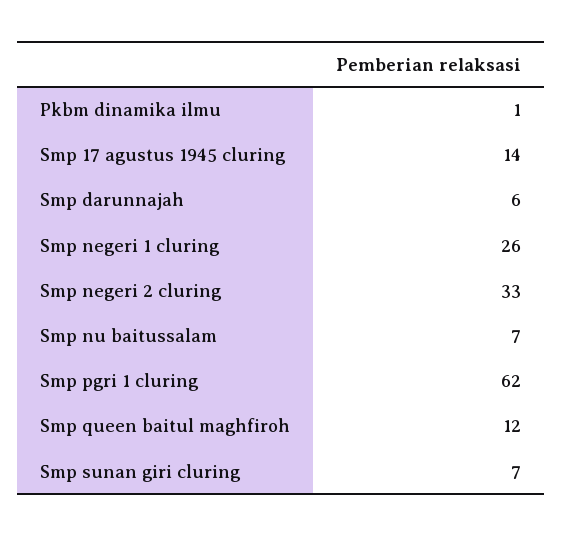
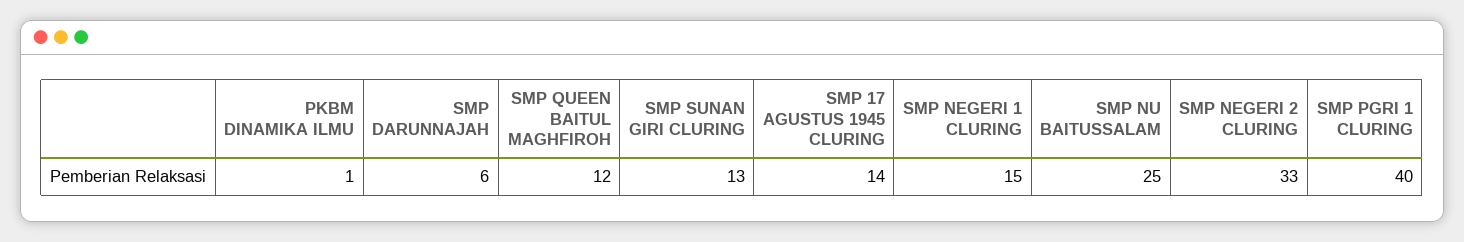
  {
    "Pkbm dinamika ilmu": 1,
    "Smp 17 agustus 1945 cluring": 14,
    "Smp darunnajah": 6,
-   "Smp negeri 1 cluring": 26,
+   "Smp negeri 1 cluring": 15,
    "Smp negeri 2 cluring": 33,
-   "Smp nu baitussalam": 7,
+   "Smp nu baitussalam": 25,
-   "Smp pgri 1 cluring": 62,
+   "Smp pgri 1 cluring": 40,
    "Smp queen baitul maghfiroh": 12,
-   "Smp sunan giri cluring": 7
+   "Smp sunan giri cluring": 13
  }

